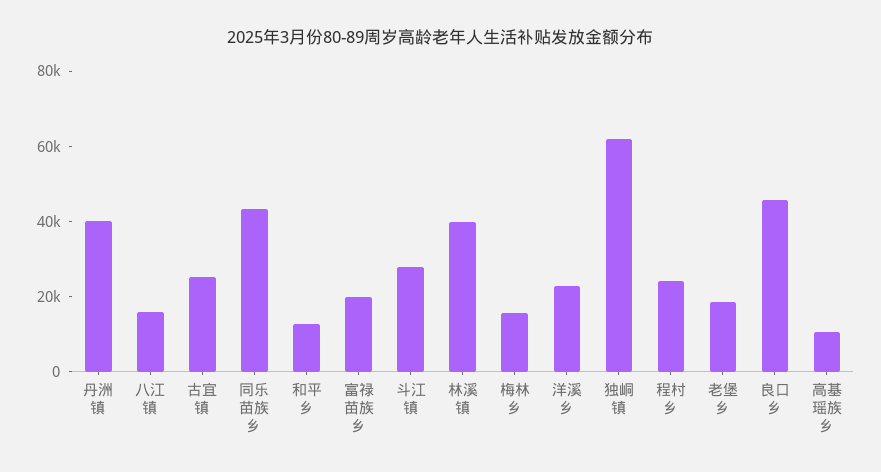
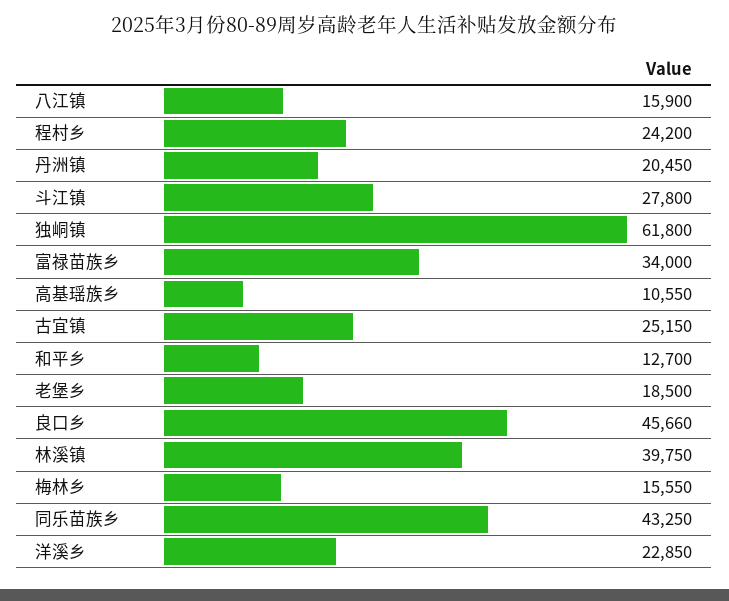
  {
-   "丹洲镇": 40000,
+   "丹洲镇": 20450,
    "八江镇": 15900,
    "古宜镇": 25150,
    "同乐苗族乡": 43250,
    "和平乡": 12700,
-   "富禄苗族乡": 20000,
+   "富禄苗族乡": 34000,
    "斗江镇": 27800,
    "林溪镇": 39750,
    "梅林乡": 15550,
    "洋溪乡": 22850,
    "独峒镇": 61800,
    "程村乡": 24200,
    "老堡乡": 18500,
    "良口乡": 45660,
    "高基瑶族乡": 10550
  }

